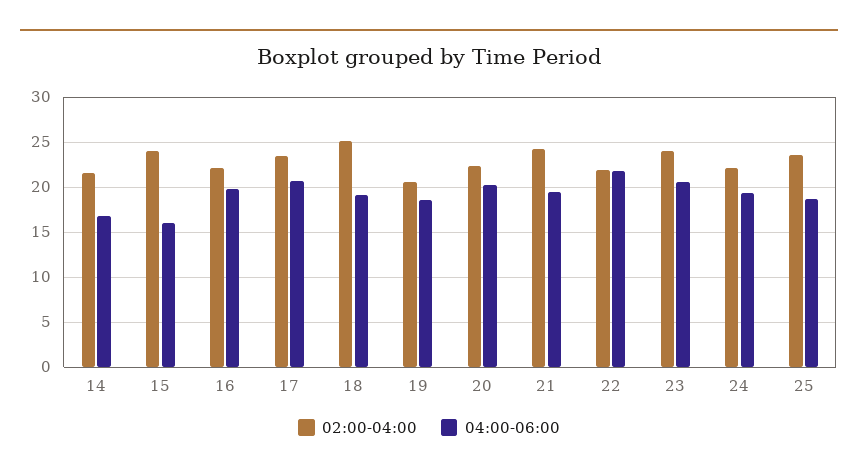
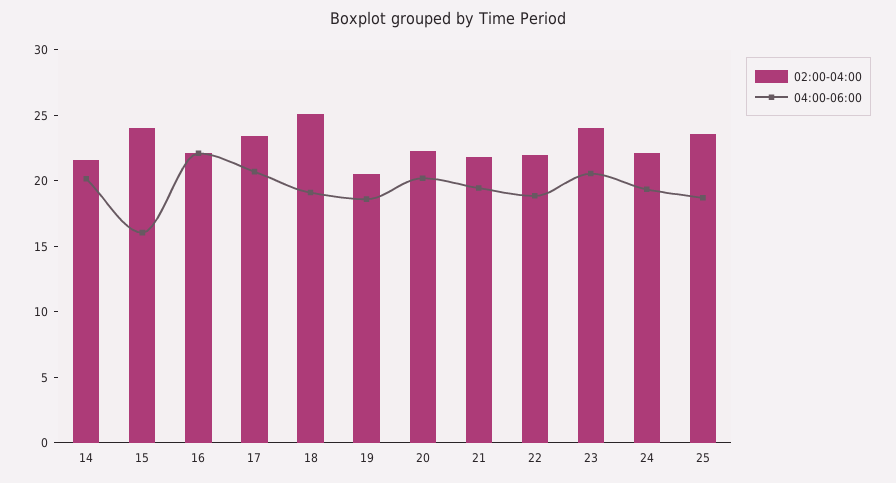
  {
    "02:00-04:00": {
      "14": 22,
      "15": 24,
      "16": 22,
      "17": 23,
      "18": 25,
      "19": 21,
      "20": 22,
-     "21": 24,
+     "21": 22,
      "22": 22,
      "23": 24,
      "24": 22,
      "25": 24
    },
    "04:00-06:00": {
-     "14": 17,
+     "14": 20,
      "15": 16,
-     "16": 20,
+     "16": 22,
      "17": 21,
      "18": 19,
      "19": 19,
      "20": 20,
      "21": 19,
-     "22": 22,
+     "22": 19,
      "23": 21,
      "24": 19,
      "25": 19
    }
  }

